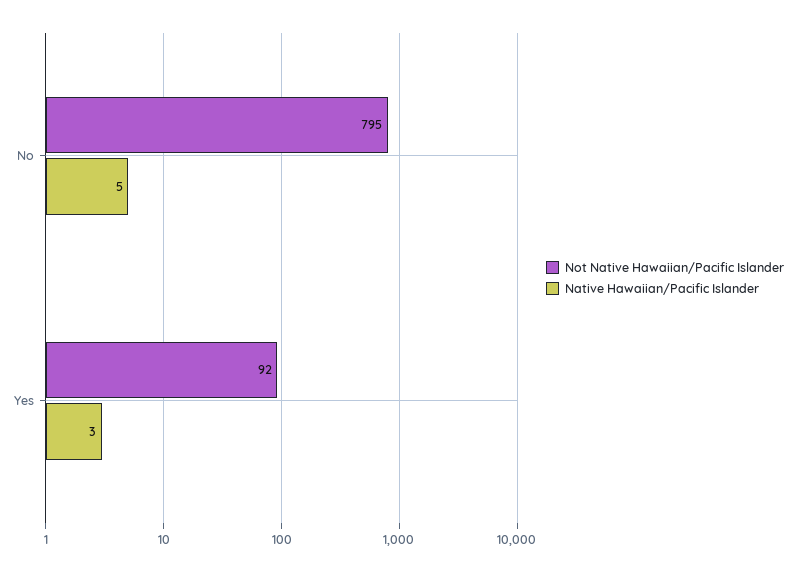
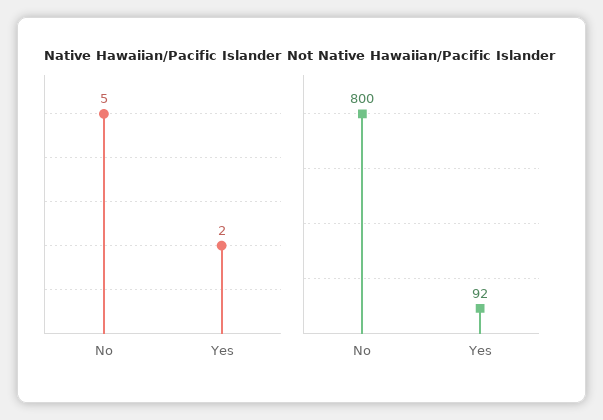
  {
    "Not Native Hawaiian/Pacific Islander": {
-     "No": 795,
+     "No": 800,
      "Yes": 92
    },
    "Native Hawaiian/Pacific Islander": {
      "No": 5,
-     "Yes": 3
+     "Yes": 2
    }
  }

